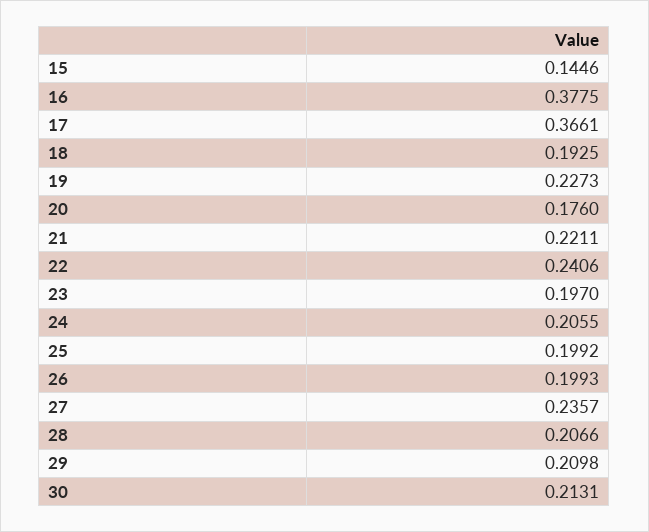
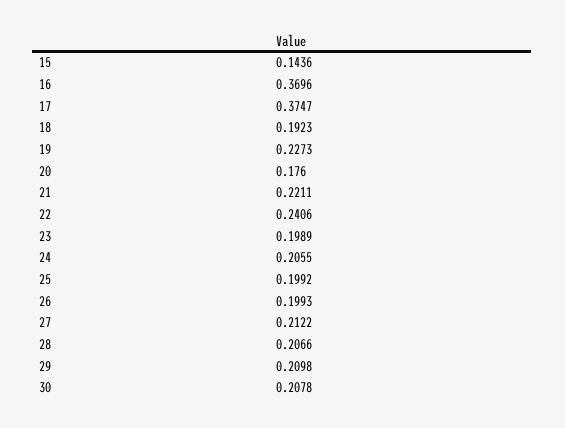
  {
-   "15": 0.1446,
+   "15": 0.1436,
-   "16": 0.3775,
+   "16": 0.3696,
-   "17": 0.3661,
+   "17": 0.3747,
-   "18": 0.1925,
+   "18": 0.1923,
    "19": 0.2273,
    "20": 0.176,
    "21": 0.2211,
    "22": 0.2406,
-   "23": 0.197,
+   "23": 0.1989,
    "24": 0.2055,
    "25": 0.1992,
    "26": 0.1993,
-   "27": 0.2357,
+   "27": 0.2122,
    "28": 0.2066,
    "29": 0.2098,
-   "30": 0.2131
+   "30": 0.2078
  }

